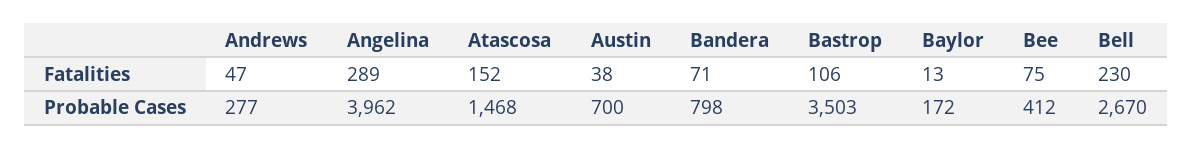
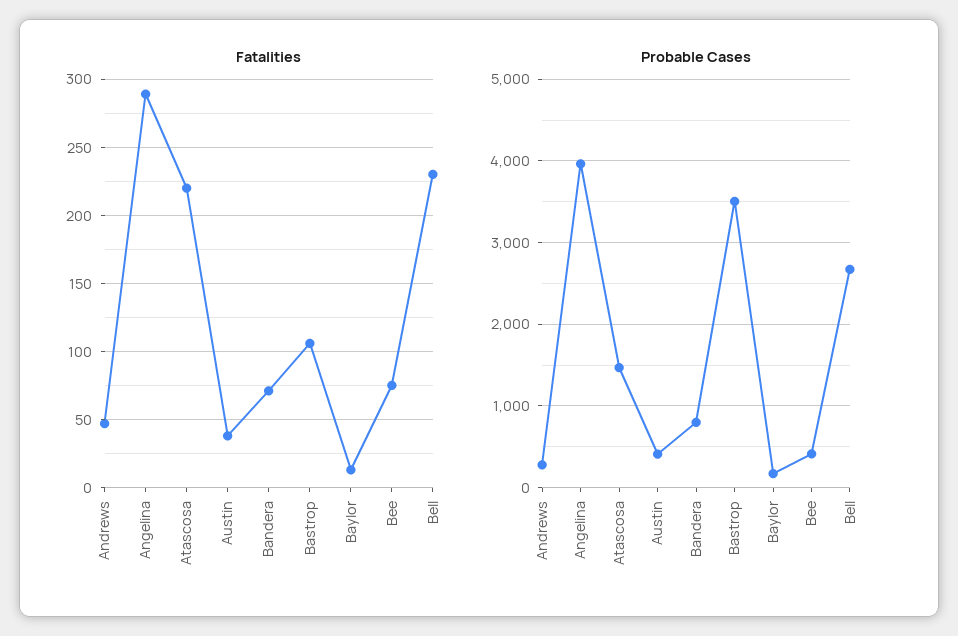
  {
    "Fatalities": {
      "Andrews": 47,
      "Angelina": 289,
-     "Atascosa": 152,
+     "Atascosa": 220,
      "Austin": 38,
      "Bandera": 71,
      "Bastrop": 106,
      "Baylor": 13,
      "Bee": 75,
      "Bell": 230
    },
    "Probable Cases": {
      "Andrews": 277,
      "Angelina": 3962,
      "Atascosa": 1468,
-     "Austin": 700,
+     "Austin": 400,
      "Bandera": 798,
      "Bastrop": 3503,
      "Baylor": 172,
      "Bee": 412,
      "Bell": 2670
    }
  }

